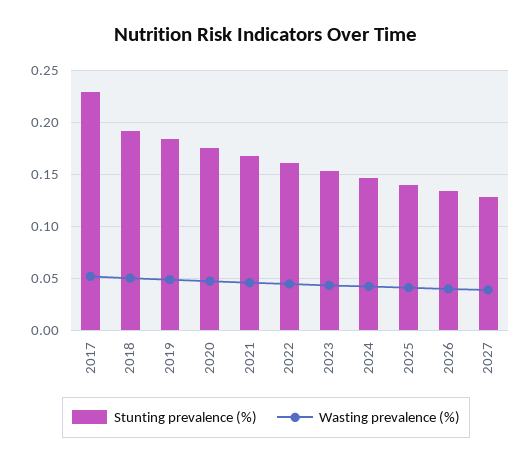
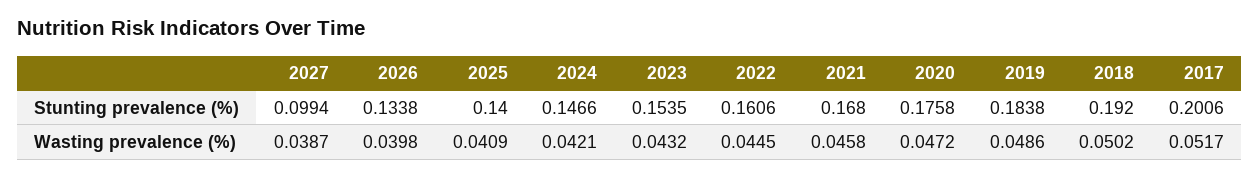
  {
    "Stunting prevalence (%)": {
-     "2017": 0.23,
+     "2017": 0.2006,
      "2018": 0.192,
      "2019": 0.1838,
      "2020": 0.1758,
      "2021": 0.168,
      "2022": 0.1606,
      "2023": 0.1535,
      "2024": 0.1466,
      "2025": 0.14,
      "2026": 0.1338,
-     "2027": 0.13
+     "2027": 0.0994
    },
    "Wasting prevalence (%)": {
      "2017": 0.0517,
      "2018": 0.0502,
      "2019": 0.0486,
      "2020": 0.0472,
      "2021": 0.0458,
      "2022": 0.0445,
      "2023": 0.0432,
      "2024": 0.0421,
      "2025": 0.0409,
      "2026": 0.0398,
      "2027": 0.0387
    }
  }

